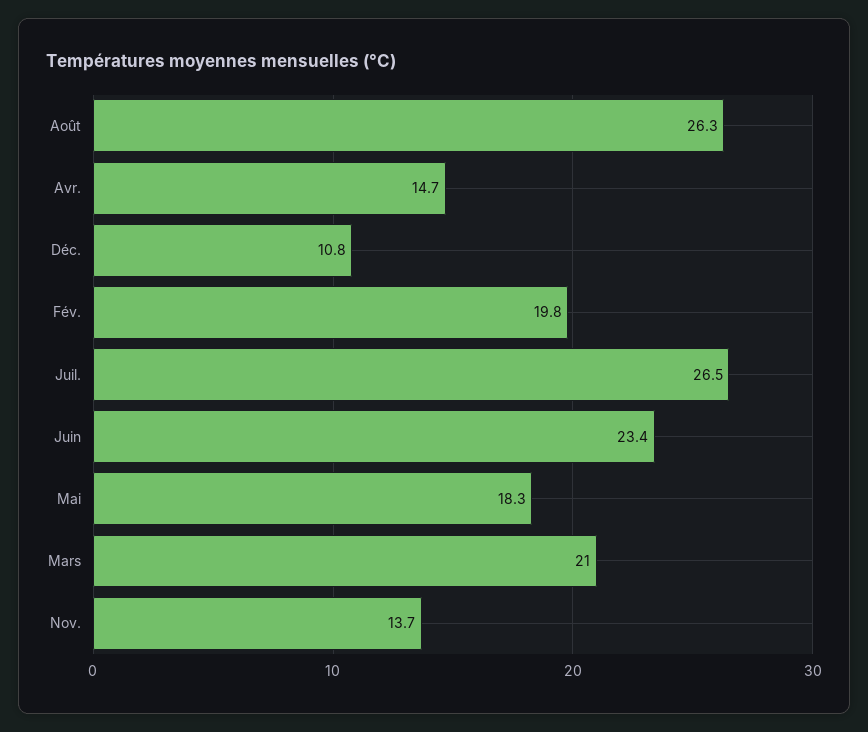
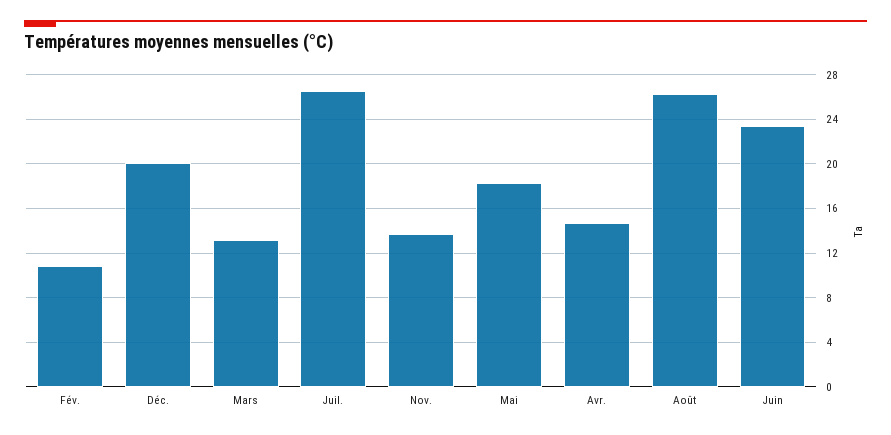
  {
    "Août": 26.3,
    "Avr.": 14.7,
-   "Déc.": 10.8,
+   "Déc.": 20,
-   "Fév.": 19.8,
+   "Fév.": 11,
    "Juil.": 26.5,
    "Juin": 23.4,
    "Mai": 18.3,
-   "Mars": 21,
+   "Mars": 13,
    "Nov.": 13.7
  }

